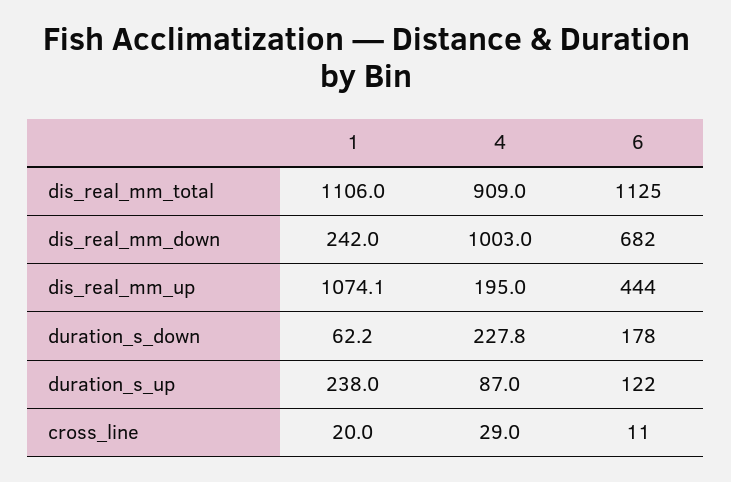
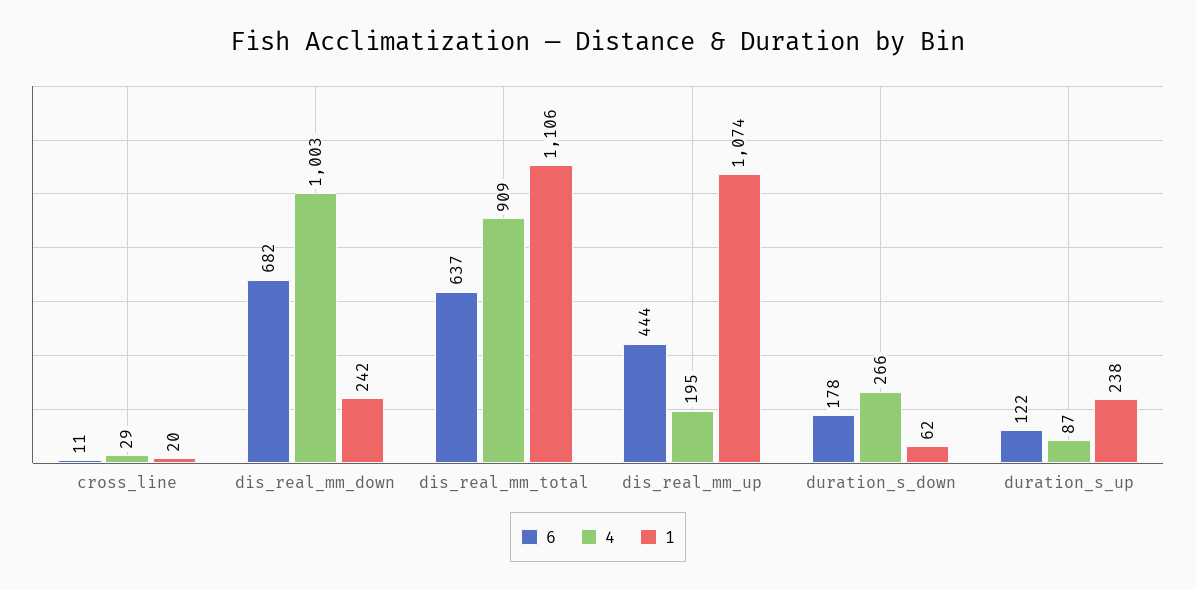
  {
    "1": {
      "dis_real_mm_total": 1106,
      "dis_real_mm_down": 242,
      "dis_real_mm_up": 1074.1,
      "duration_s_down": 62.2,
      "duration_s_up": 238,
      "cross_line": 20
    },
    "4": {
      "dis_real_mm_total": 909,
      "dis_real_mm_down": 1003,
      "dis_real_mm_up": 195,
-     "duration_s_down": 227.8,
+     "duration_s_down": 266,
      "duration_s_up": 87,
      "cross_line": 29
    },
    "6": {
-     "dis_real_mm_total": 1125,
+     "dis_real_mm_total": 637,
      "dis_real_mm_down": 682,
      "dis_real_mm_up": 444,
      "duration_s_down": 178,
      "duration_s_up": 122,
      "cross_line": 11
    }
  }

